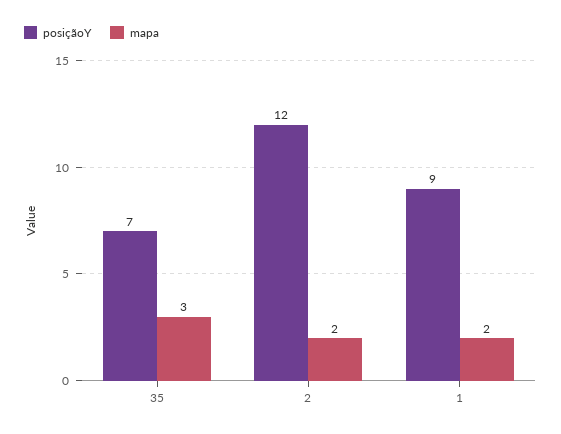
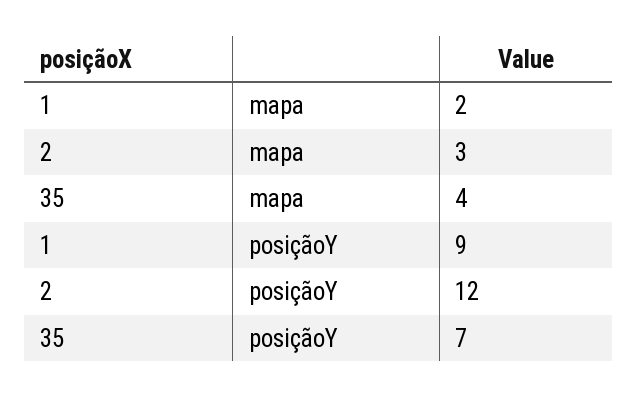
  {
    "posiçãoY": {
      "35": 7,
      "2": 12,
      "1": 9
    },
    "mapa": {
-     "35": 3,
+     "35": 4,
-     "2": 2,
+     "2": 3,
      "1": 2
    }
  }

